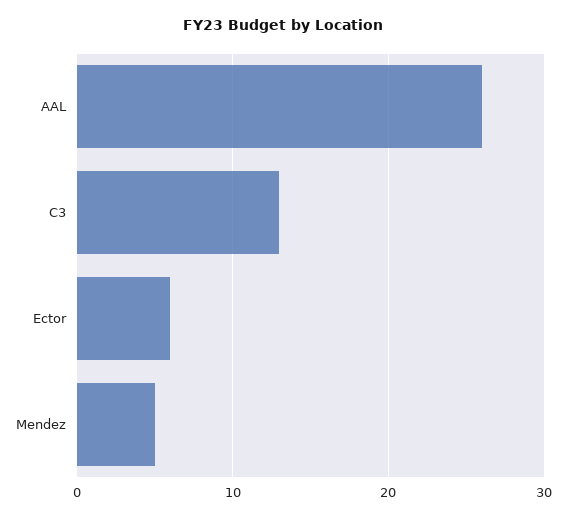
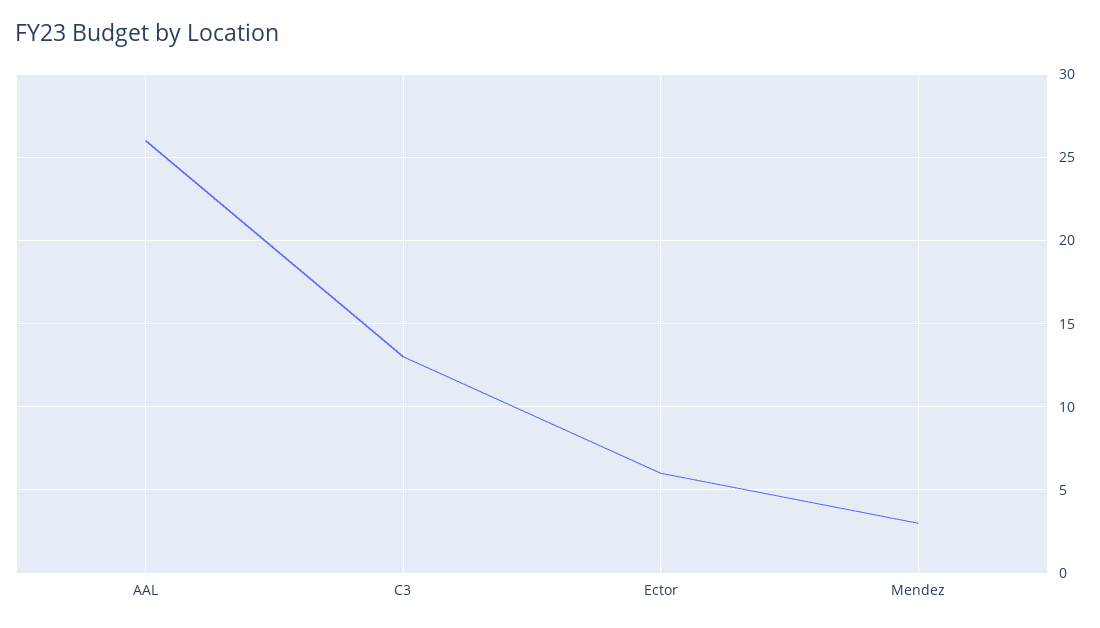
  {
    "AAL": 26,
    "C3": 13,
    "Ector": 6,
-   "Mendez": 5
+   "Mendez": 3
  }

